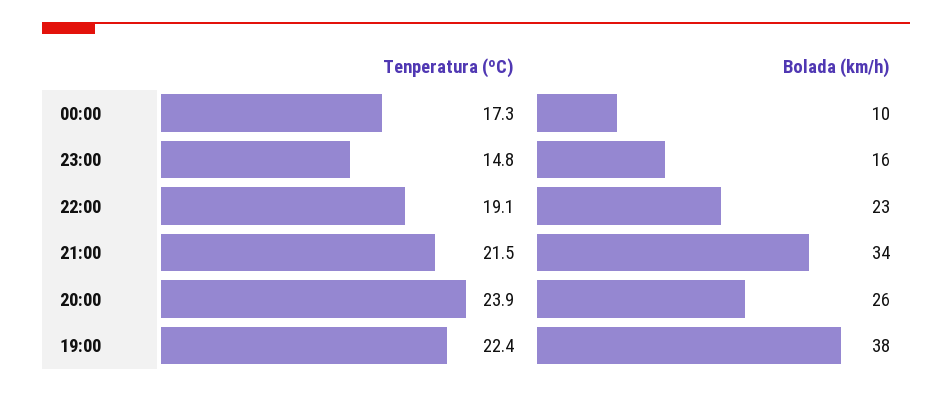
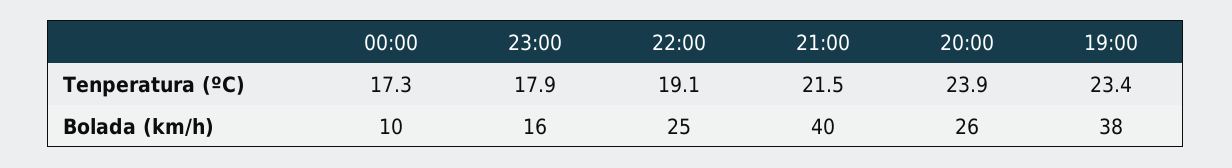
  {
    "Tenperatura (ºC)": {
      "00:00": 17.3,
-     "23:00": 14.8,
+     "23:00": 17.9,
      "22:00": 19.1,
      "21:00": 21.5,
      "20:00": 23.9,
-     "19:00": 22.4
+     "19:00": 23.4
    },
    "Bolada (km/h)": {
      "00:00": 10,
      "23:00": 16,
-     "22:00": 23,
+     "22:00": 25,
-     "21:00": 34,
+     "21:00": 40,
      "20:00": 26,
      "19:00": 38
    }
  }

